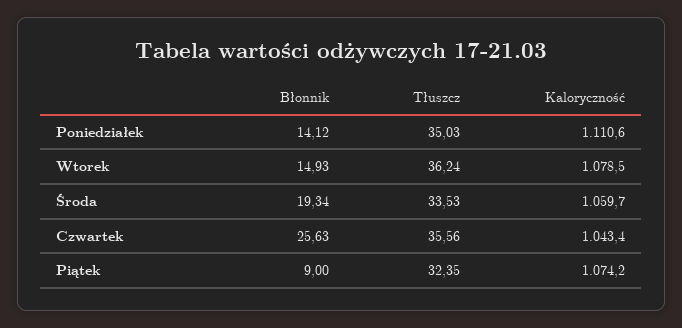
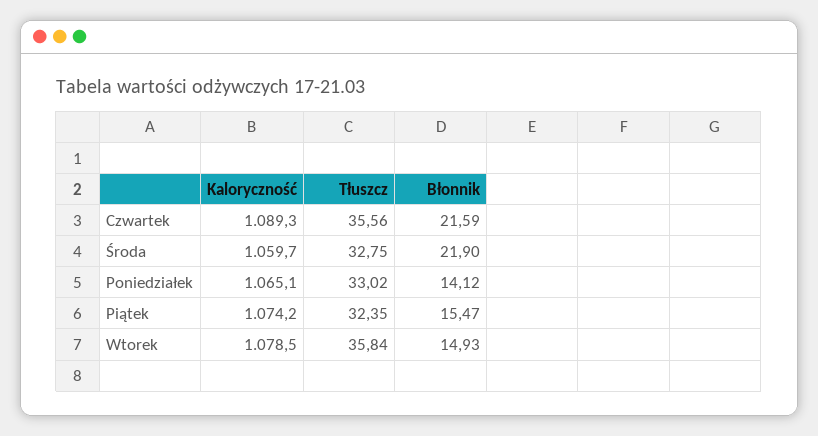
  {
    "Błonnik": {
      "Poniedziałek": 14.12,
      "Wtorek": 14.93,
-     "Środa": 19.34,
+     "Środa": 21.9,
-     "Czwartek": 25.63,
+     "Czwartek": 21.59,
-     "Piątek": 9
+     "Piątek": 15.47
    },
    "Tłuszcz": {
-     "Poniedziałek": 35.03,
+     "Poniedziałek": 33.02,
-     "Wtorek": 36.24,
+     "Wtorek": 35.84,
-     "Środa": 33.53,
+     "Środa": 32.75,
      "Czwartek": 35.56,
      "Piątek": 32.35
    },
    "Kaloryczność": {
-     "Poniedziałek": 1110.6,
+     "Poniedziałek": 1065.1,
      "Wtorek": 1078.5,
      "Środa": 1059.7,
-     "Czwartek": 1043.4,
+     "Czwartek": 1089.3,
      "Piątek": 1074.2
    }
  }

